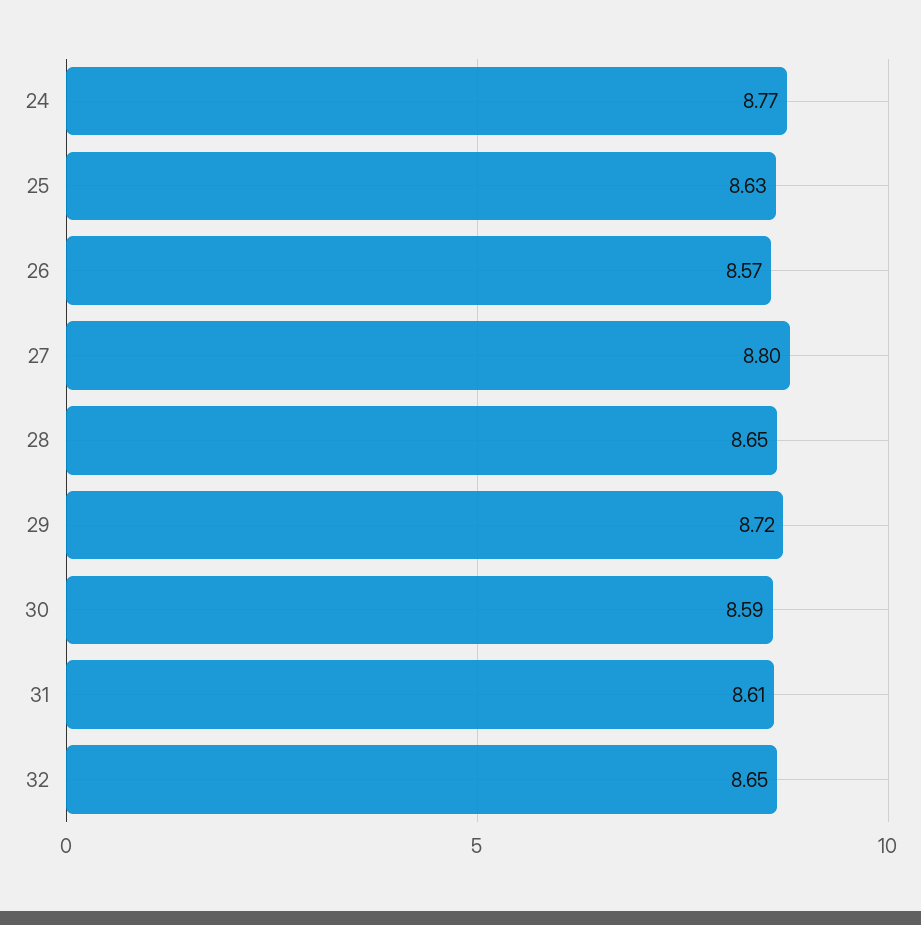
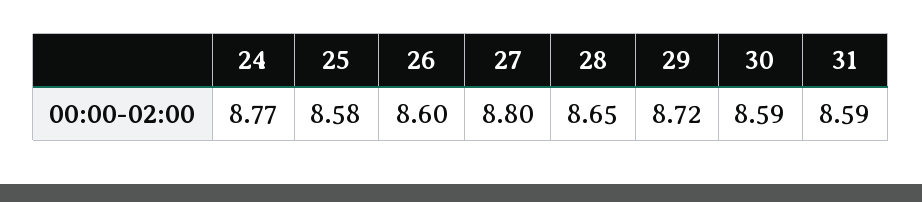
  {
    "24": 8.77,
-   "25": 8.63,
+   "25": 8.58,
-   "26": 8.57,
+   "26": 8.6,
    "27": 8.8,
    "28": 8.65,
    "29": 8.72,
    "30": 8.59,
-   "31": 8.61,
+   "31": 8.59
-   "32": 8.65
  }

